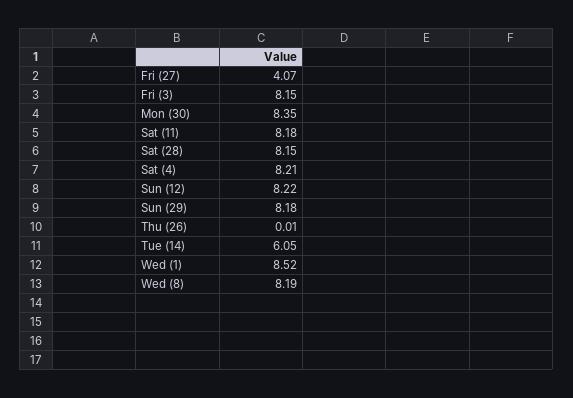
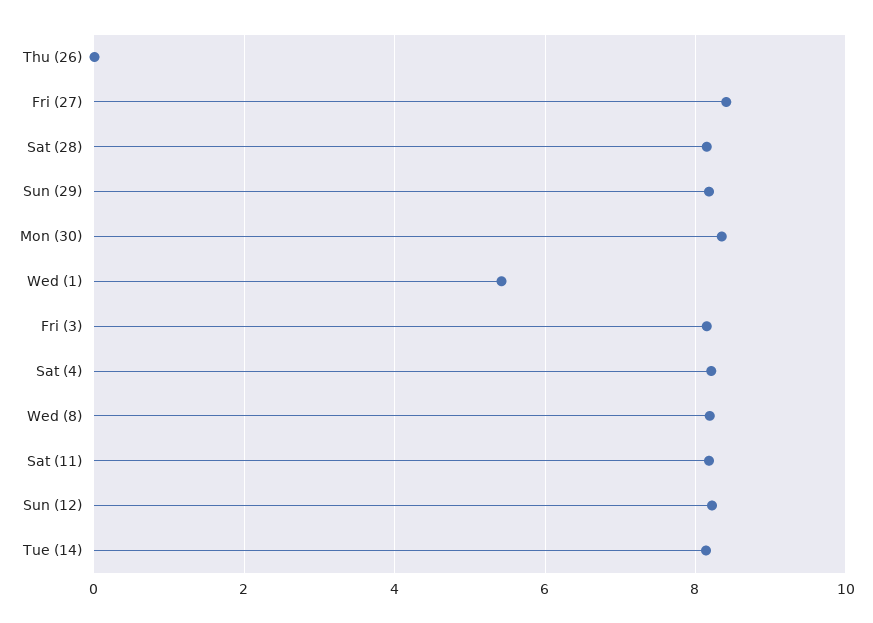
  {
-   "Fri (27)": 4.07,
+   "Fri (27)": 8.4,
    "Fri (3)": 8.15,
    "Mon (30)": 8.35,
    "Sat (11)": 8.18,
    "Sat (28)": 8.15,
    "Sat (4)": 8.21,
    "Sun (12)": 8.22,
    "Sun (29)": 8.18,
    "Thu (26)": 0.01,
-   "Tue (14)": 6.05,
+   "Tue (14)": 8.2,
-   "Wed (1)": 8.52,
+   "Wed (1)": 5.4,
    "Wed (8)": 8.19
  }

